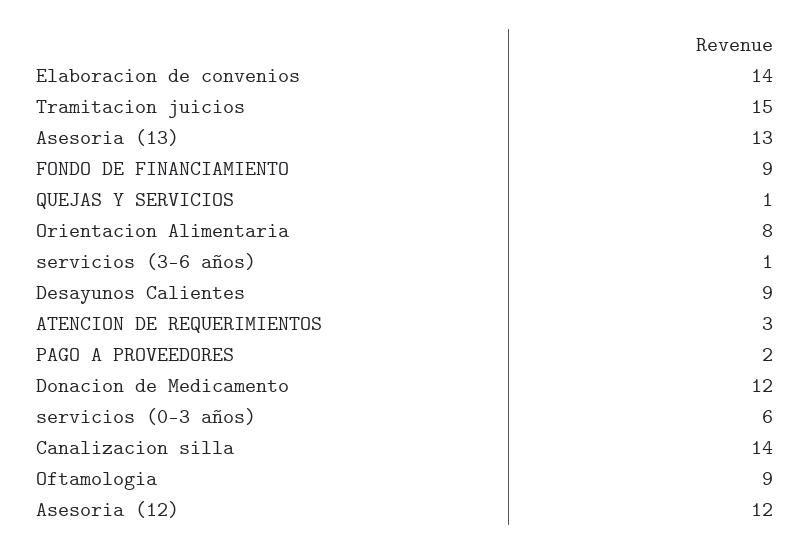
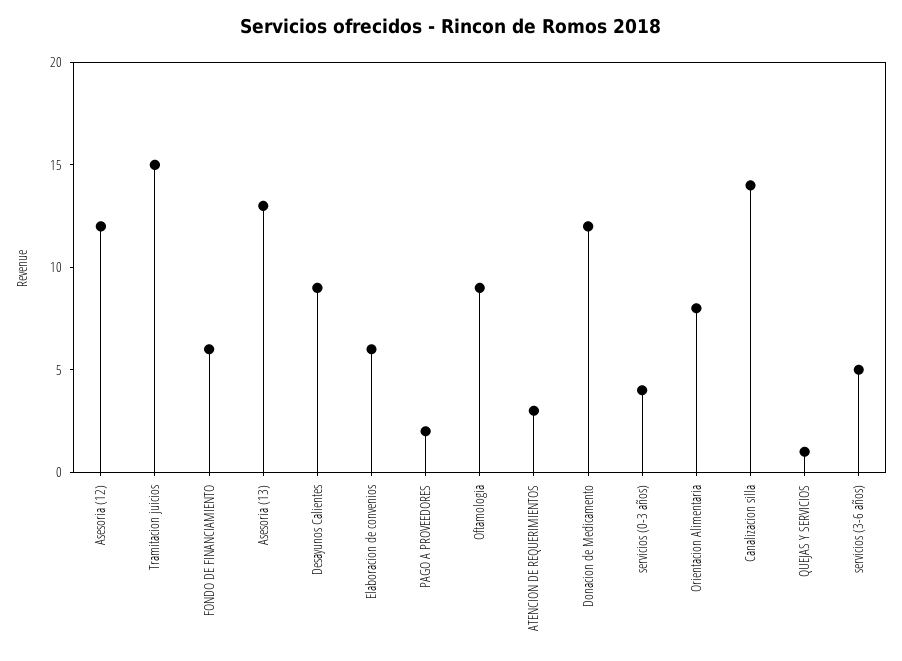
  {
-   "Elaboracion de convenios": 14,
+   "Elaboracion de convenios": 6,
    "Tramitacion juicios": 15,
    "Asesoria (13)": 13,
-   "FONDO DE FINANCIAMIENTO": 9,
+   "FONDO DE FINANCIAMIENTO": 6,
    "QUEJAS Y SERVICIOS": 1,
    "Orientacion Alimentaria": 8,
-   "servicios (3-6 años)": 1,
+   "servicios (3-6 años)": 5,
    "Desayunos Calientes": 9,
    "ATENCION DE REQUERIMIENTOS": 3,
    "PAGO A PROVEEDORES": 2,
    "Donacion de Medicamento": 12,
-   "servicios (0-3 años)": 6,
+   "servicios (0-3 años)": 4,
    "Canalizacion silla": 14,
    "Oftamologia": 9,
    "Asesoria (12)": 12
  }

